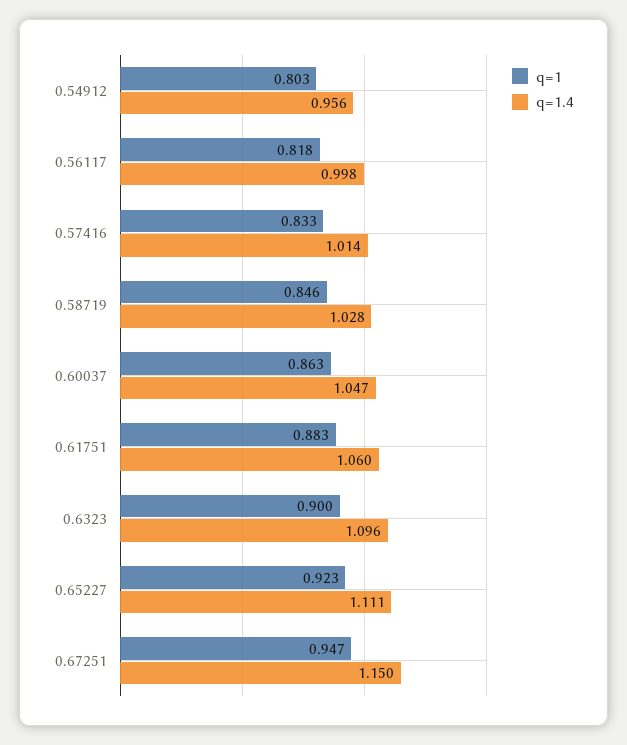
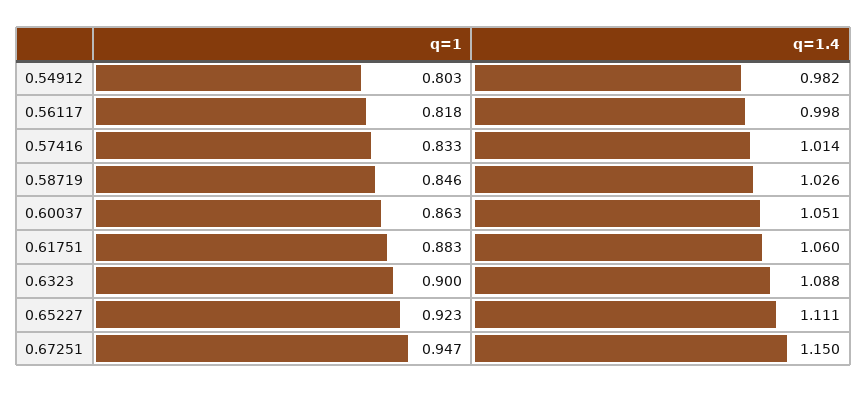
  {
    "q=1": {
      "0.54912": 0.803,
      "0.56117": 0.818,
      "0.57416": 0.833,
      "0.58719": 0.846,
      "0.60037": 0.863,
      "0.61751": 0.883,
      "0.6323": 0.9,
      "0.65227": 0.923,
      "0.67251": 0.947
    },
    "q=1.4": {
-     "0.54912": 0.956,
+     "0.54912": 0.982,
      "0.56117": 0.998,
      "0.57416": 1.014,
-     "0.58719": 1.028,
+     "0.58719": 1.026,
-     "0.60037": 1.047,
+     "0.60037": 1.051,
      "0.61751": 1.06,
-     "0.6323": 1.096,
+     "0.6323": 1.088,
      "0.65227": 1.111,
      "0.67251": 1.15
    }
  }

